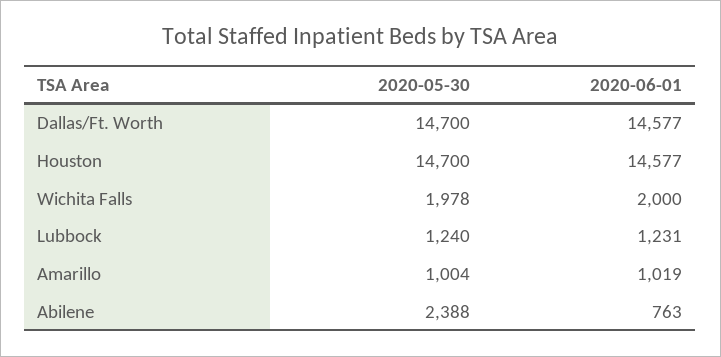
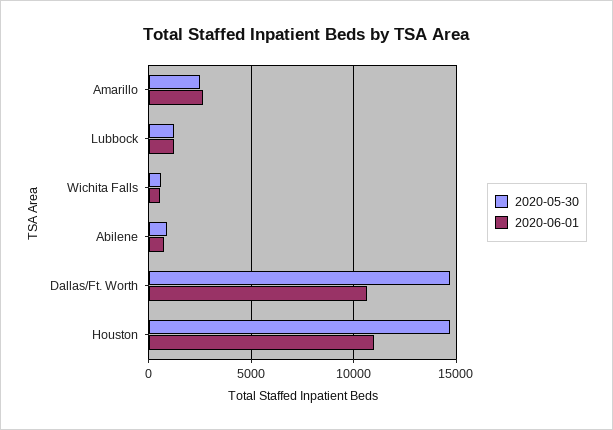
  {
    "2020-05-30": {
      "Dallas/Ft. Worth": 14700,
      "Houston": 14700,
-     "Wichita Falls": 1978,
+     "Wichita Falls": 500,
      "Lubbock": 1240,
-     "Amarillo": 1004,
+     "Amarillo": 2500,
-     "Abilene": 2388
+     "Abilene": 1000
    },
    "2020-06-01": {
-     "Dallas/Ft. Worth": 14577,
+     "Dallas/Ft. Worth": 10500,
-     "Houston": 14577,
+     "Houston": 11000,
-     "Wichita Falls": 2000,
+     "Wichita Falls": 500,
      "Lubbock": 1231,
-     "Amarillo": 1019,
+     "Amarillo": 2500,
      "Abilene": 763
    }
  }

